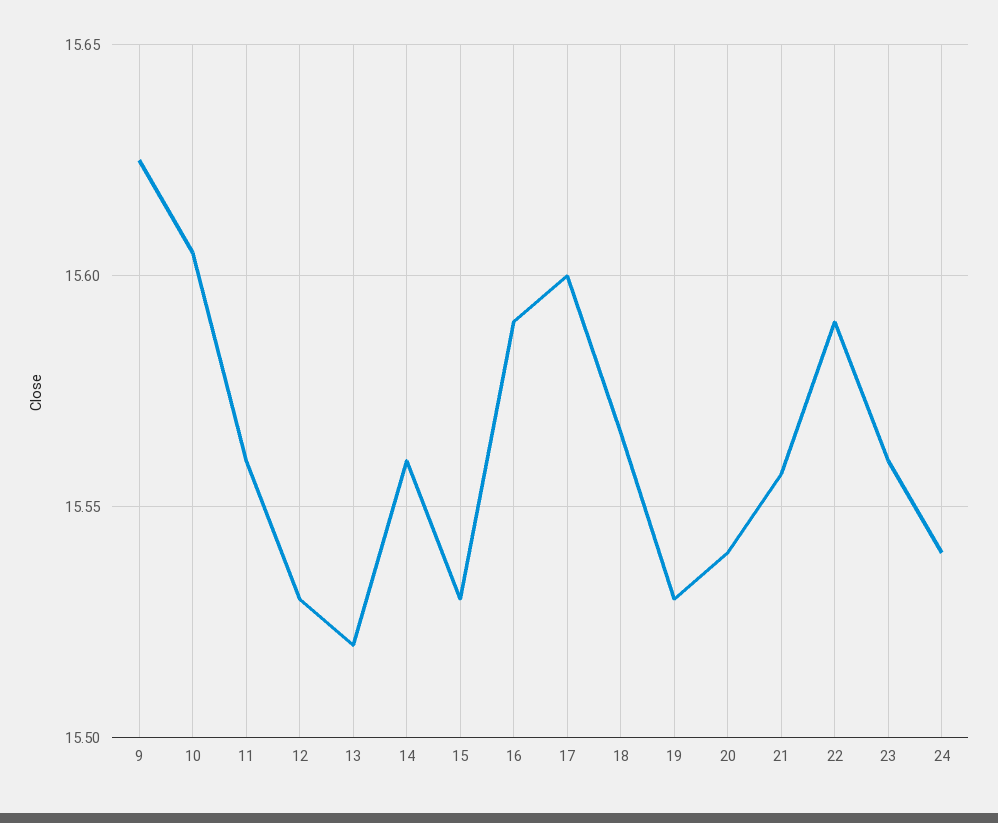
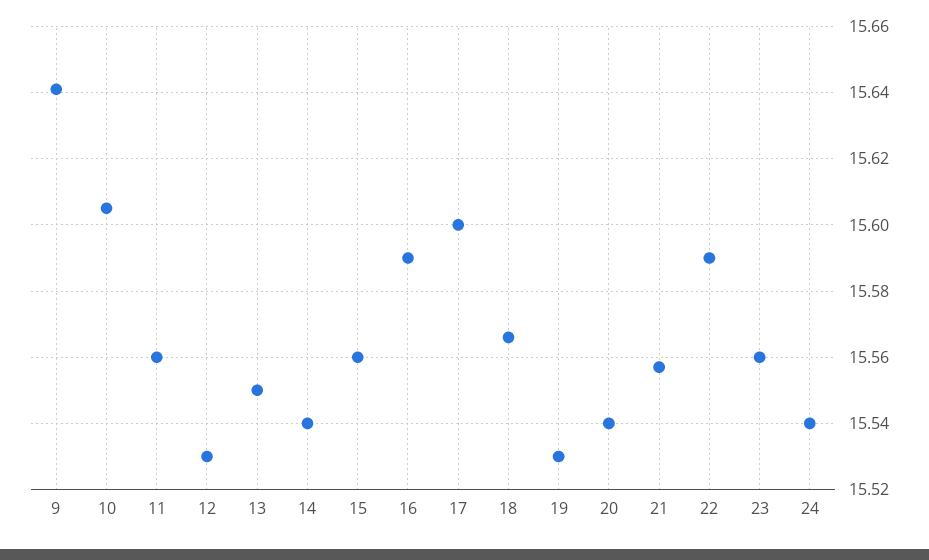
  {
-   "9": 15.625,
+   "9": 15.64,
    "10": 15.605,
    "11": 15.56,
    "12": 15.53,
-   "13": 15.52,
+   "13": 15.55,
-   "14": 15.56,
+   "14": 15.54,
-   "15": 15.53,
+   "15": 15.56,
    "16": 15.59,
    "17": 15.6,
    "18": 15.565,
    "19": 15.53,
    "20": 15.54,
    "21": 15.555,
    "22": 15.59,
    "23": 15.56,
    "24": 15.54
  }

